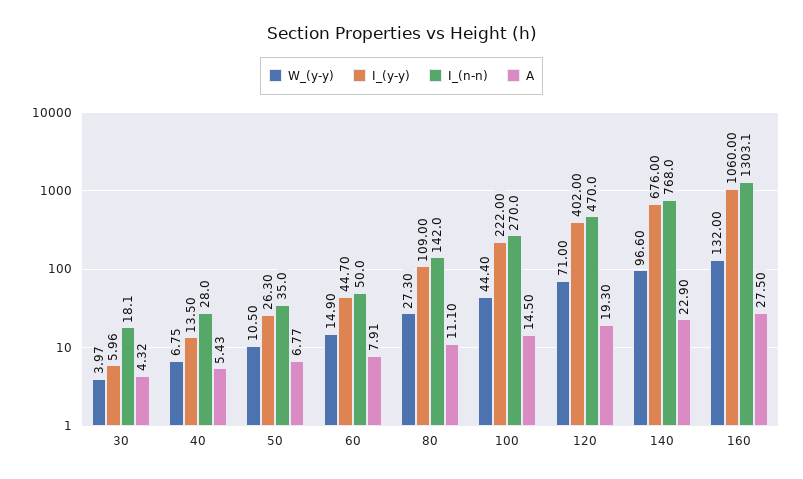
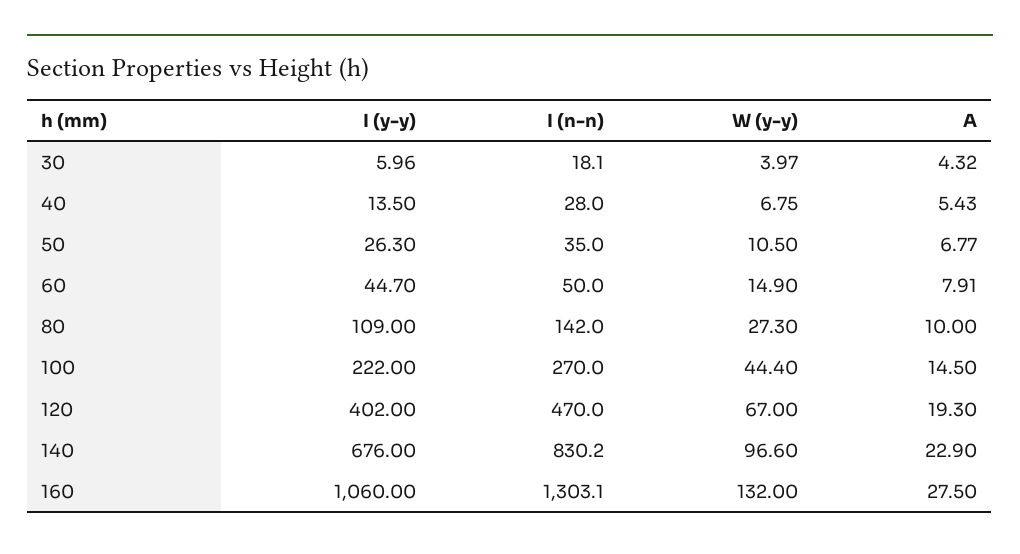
  {
    "W_(y-y)": {
      "30": 3.97,
      "40": 6.75,
      "50": 10.5,
      "60": 14.9,
      "80": 27.3,
      "100": 44.4,
-     "120": 71,
+     "120": 67,
      "140": 96.6,
      "160": 132
    },
    "I_(y-y)": {
      "30": 5.96,
      "40": 13.5,
      "50": 26.3,
      "60": 44.7,
      "80": 109,
      "100": 222,
      "120": 402,
      "140": 676,
      "160": 1060
    },
    "I_(n-n)": {
      "30": 18.1,
      "40": 28,
      "50": 35,
      "60": 50,
      "80": 142,
      "100": 270,
      "120": 470,
-     "140": 768,
+     "140": 830.2,
      "160": 1303.1
    },
    "A": {
      "30": 4.32,
      "40": 5.43,
      "50": 6.77,
      "60": 7.91,
-     "80": 11.1,
+     "80": 10,
      "100": 14.5,
      "120": 19.3,
      "140": 22.9,
      "160": 27.5
    }
  }

